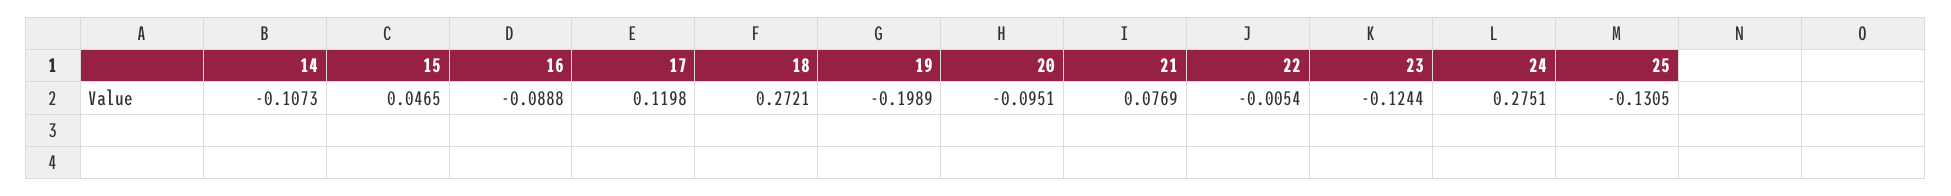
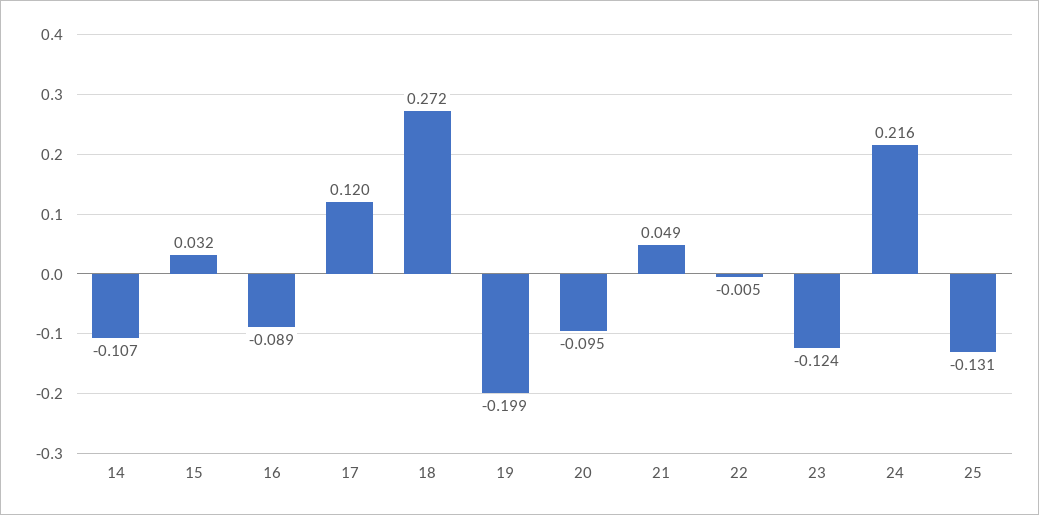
  {
    "14": -0.1073,
-   "15": 0.0465,
+   "15": 0.032,
    "16": -0.0888,
    "17": 0.1198,
    "18": 0.2721,
    "19": -0.1989,
    "20": -0.0951,
-   "21": 0.0769,
+   "21": 0.049,
    "22": -0.0054,
    "23": -0.1244,
-   "24": 0.2751,
+   "24": 0.216,
    "25": -0.1305
  }

